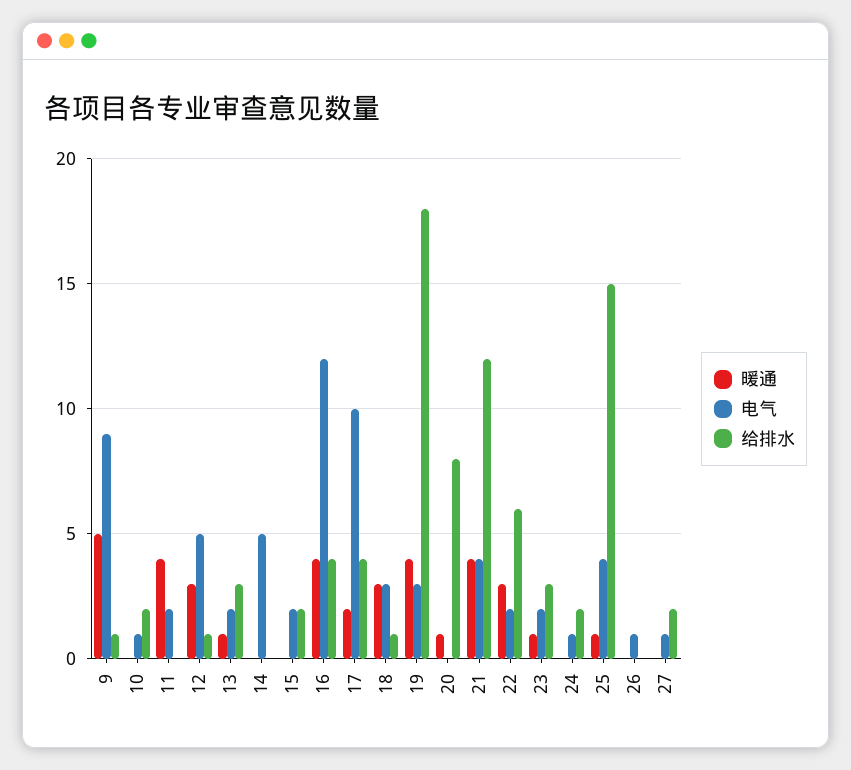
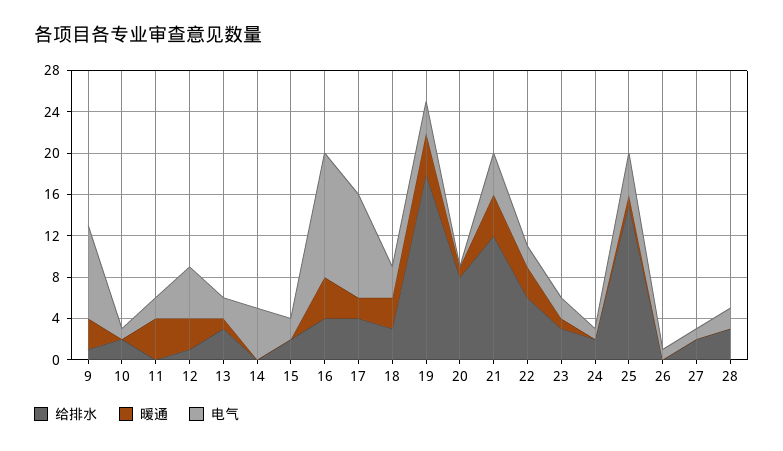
  {
    "暖通": {
-     "9": 5,
+     "9": 3,
      "10": 0,
      "11": 4,
      "12": 3,
      "13": 1,
      "14": 0,
      "15": 0,
      "16": 4,
      "17": 2,
      "18": 3,
      "19": 4,
      "20": 1,
      "21": 4,
      "22": 3,
      "23": 1,
      "24": 0,
      "25": 1,
      "26": 0,
-     "27": 0
+     "27": 0,
+     "28": 0
    },
    "电气": {
      "9": 9,
      "10": 1,
      "11": 2,
      "12": 5,
      "13": 2,
      "14": 5,
      "15": 2,
      "16": 12,
      "17": 10,
      "18": 3,
      "19": 3,
      "20": 0,
      "21": 4,
      "22": 2,
      "23": 2,
      "24": 1,
      "25": 4,
      "26": 1,
-     "27": 1
+     "27": 1,
+     "28": 2
    },
    "给排水": {
      "9": 1,
      "10": 2,
      "11": 0,
      "12": 1,
      "13": 3,
      "14": 0,
      "15": 2,
      "16": 4,
      "17": 4,
-     "18": 1,
+     "18": 3,
      "19": 18,
      "20": 8,
      "21": 12,
      "22": 6,
      "23": 3,
      "24": 2,
      "25": 15,
      "26": 0,
-     "27": 2
+     "27": 2,
+     "28": 3
    }
  }

